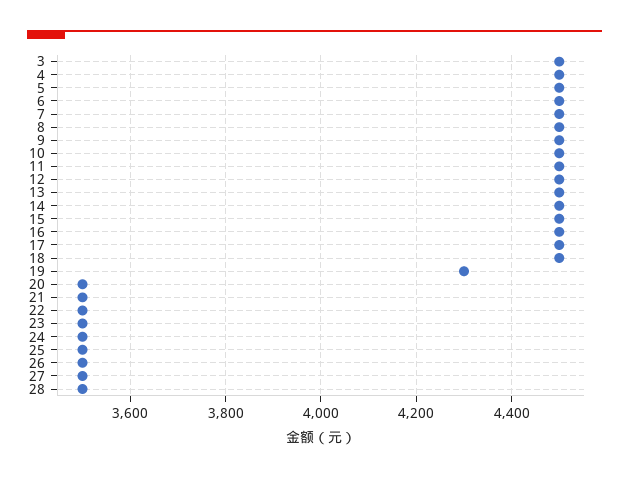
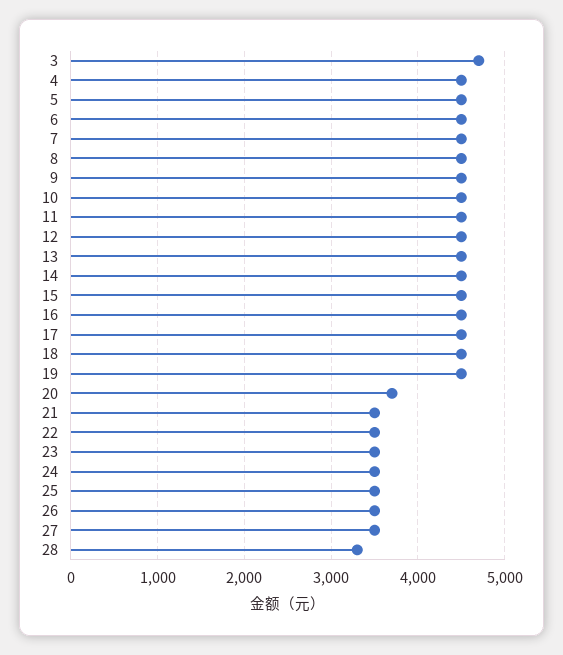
  {
-   "3": 4500,
+   "3": 4700,
    "4": 4500,
    "5": 4500,
    "6": 4500,
    "7": 4500,
    "8": 4500,
    "9": 4500,
    "10": 4500,
    "11": 4500,
    "12": 4500,
    "13": 4500,
    "14": 4500,
    "15": 4500,
    "16": 4500,
    "17": 4500,
    "18": 4500,
-   "19": 4300,
+   "19": 4500,
-   "20": 3500,
+   "20": 3700,
    "21": 3500,
    "22": 3500,
    "23": 3500,
    "24": 3500,
    "25": 3500,
    "26": 3500,
    "27": 3500,
-   "28": 3500
+   "28": 3300
  }

